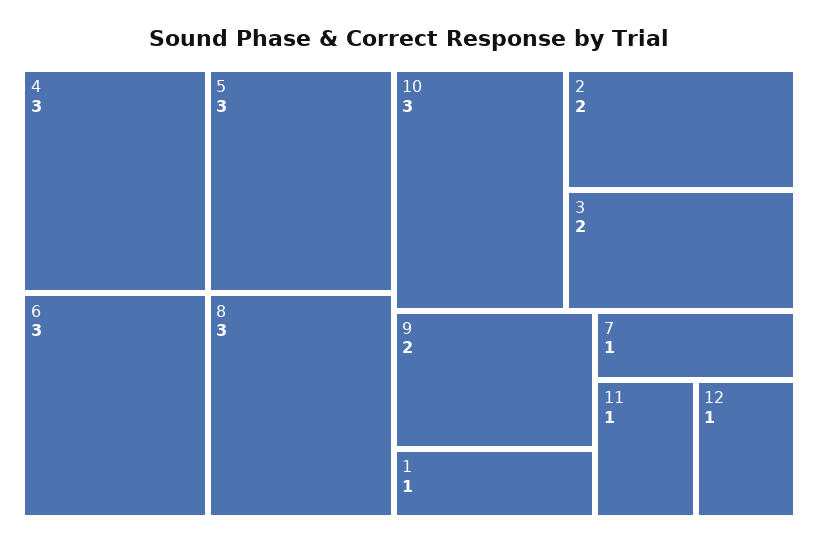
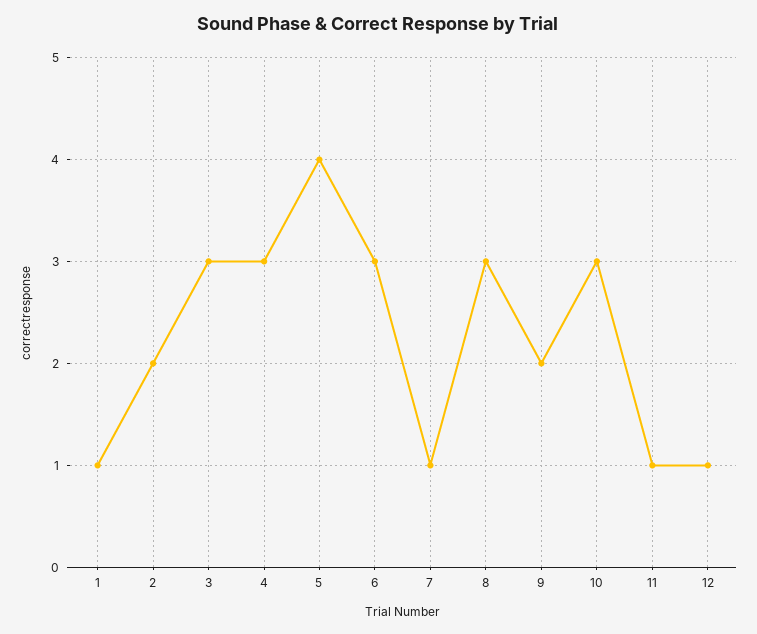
  {
    "4": 3,
-   "5": 3,
+   "5": 4,
    "6": 3,
    "8": 3,
    "10": 3,
    "2": 2,
-   "3": 2,
+   "3": 3,
    "9": 2,
    "1": 1,
    "7": 1,
    "11": 1,
    "12": 1
  }

